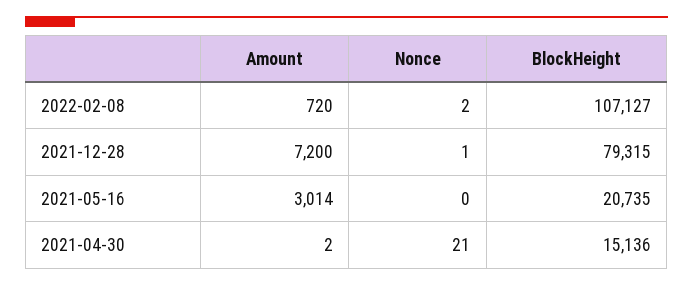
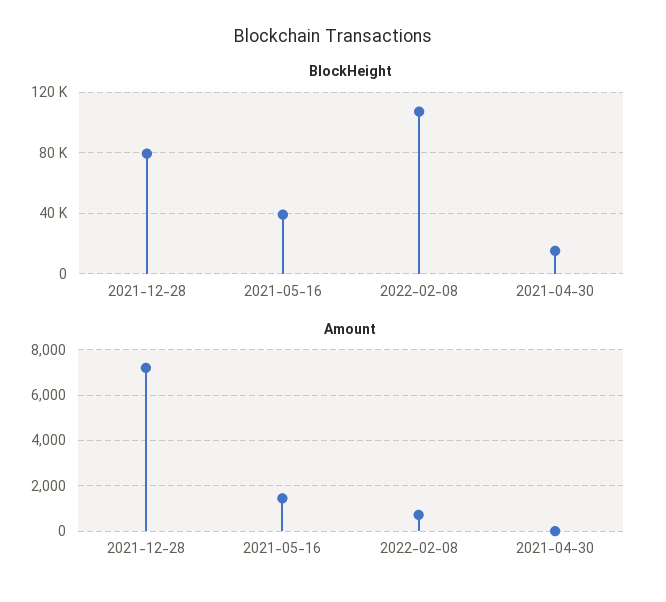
  {
    "Amount": {
      "2022-02-08": 720,
      "2021-12-28": 7200,
-     "2021-05-16": 3014,
+     "2021-05-16": 1500,
      "2021-04-30": 2
    },
-   "Nonce": {
-     "2022-02-08": 2,
-     "2021-12-28": 1,
-     "2021-05-16": 0,
-     "2021-04-30": 21
-   },
    "BlockHeight": {
      "2022-02-08": 107127,
      "2021-12-28": 79315,
-     "2021-05-16": 20735,
+     "2021-05-16": 40000,
      "2021-04-30": 15136
    }
  }

